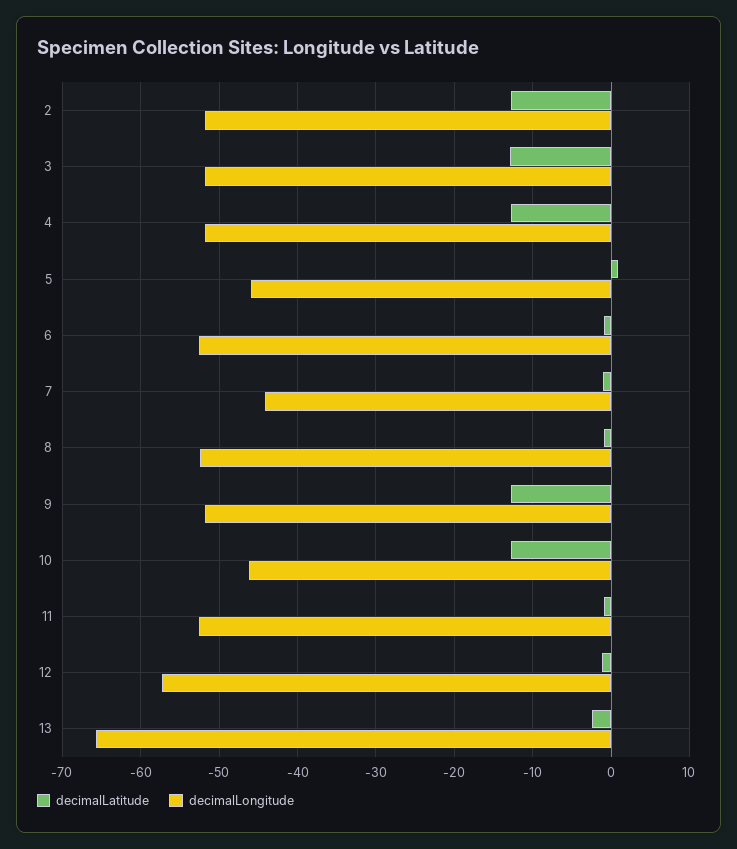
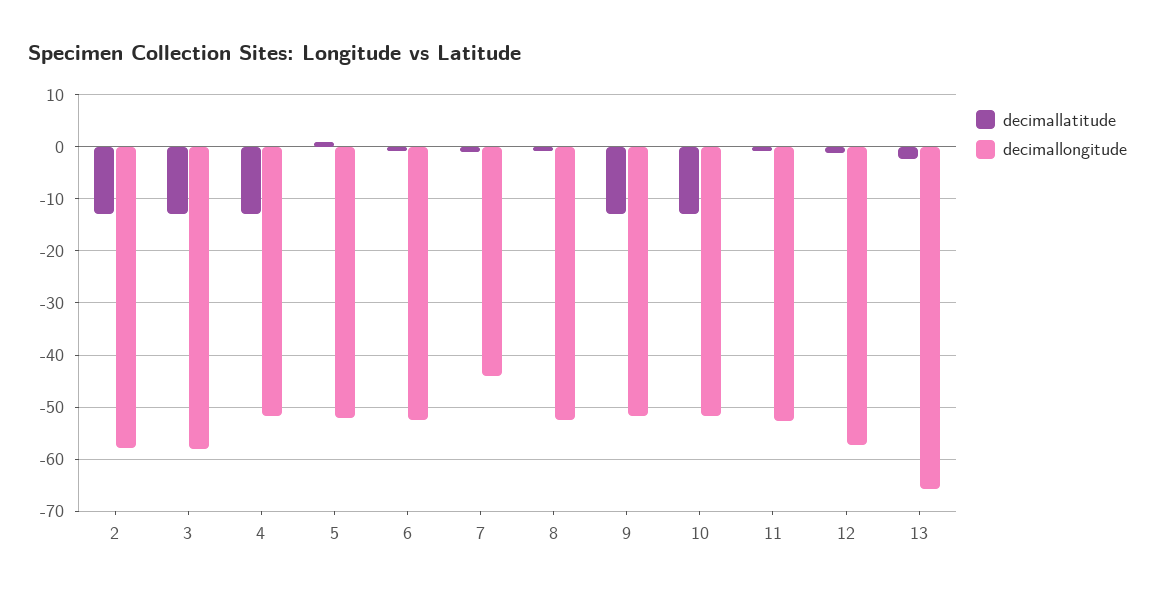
  {
    "decimalLatitude": {
      "2": -13,
      "3": -13,
      "4": -13,
      "5": 1,
      "6": -1,
      "7": -1,
      "8": -1,
      "9": -13,
      "10": -13,
      "11": -1,
      "12": -1,
      "13": -2
    },
    "decimalLongitude": {
-     "2": -52,
+     "2": -58,
-     "3": -52,
+     "3": -58,
      "4": -52,
-     "5": -46,
+     "5": -52,
      "6": -53,
      "7": -44,
      "8": -52,
      "9": -52,
-     "10": -46,
+     "10": -52,
      "11": -53,
      "12": -57,
      "13": -66
    }
  }

